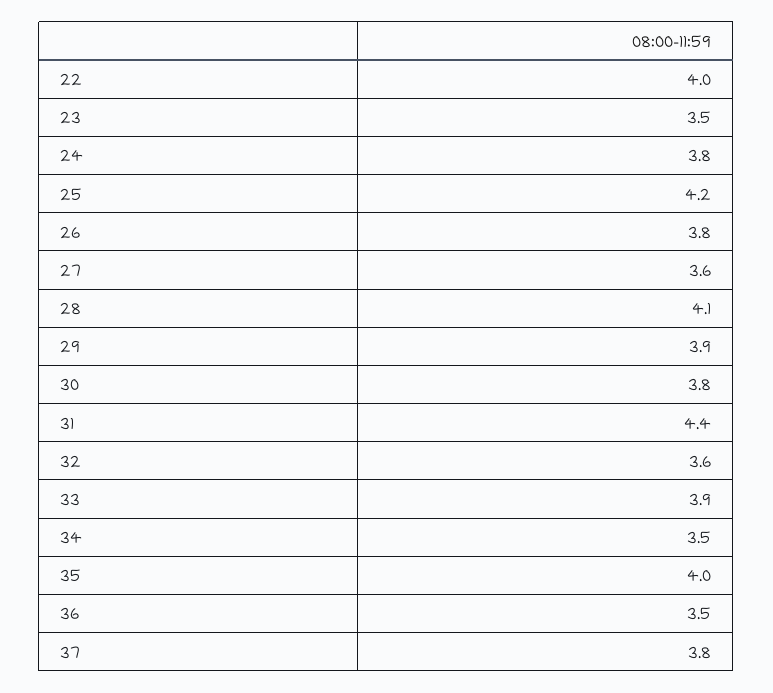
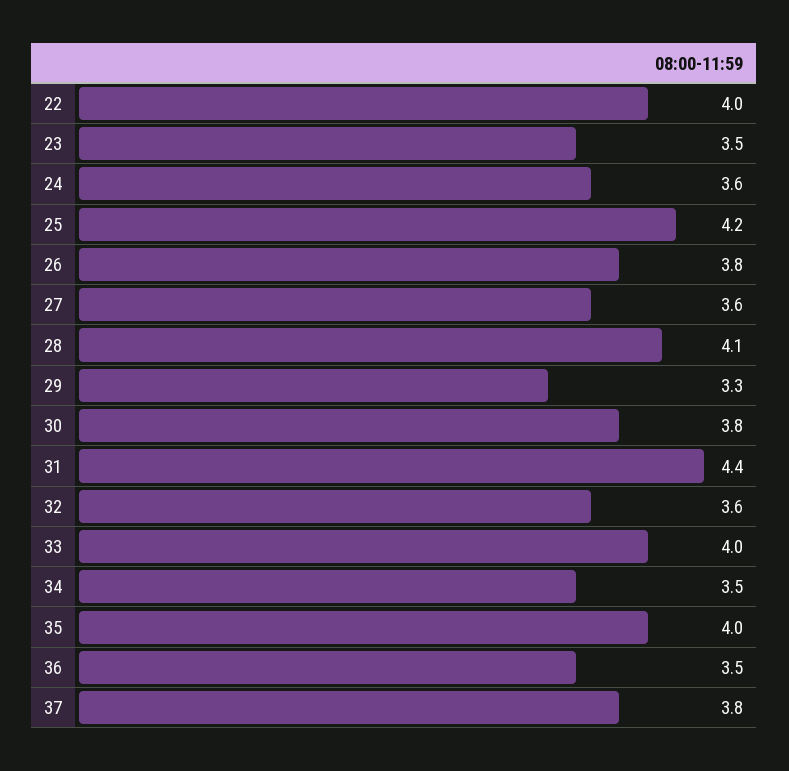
  {
    "22": 4,
    "23": 3.5,
-   "24": 3.8,
+   "24": 3.6,
    "25": 4.2,
    "26": 3.8,
    "27": 3.6,
    "28": 4.1,
-   "29": 3.9,
+   "29": 3.3,
    "30": 3.8,
    "31": 4.4,
    "32": 3.6,
-   "33": 3.9,
+   "33": 4,
    "34": 3.5,
    "35": 4,
    "36": 3.5,
    "37": 3.8
  }

